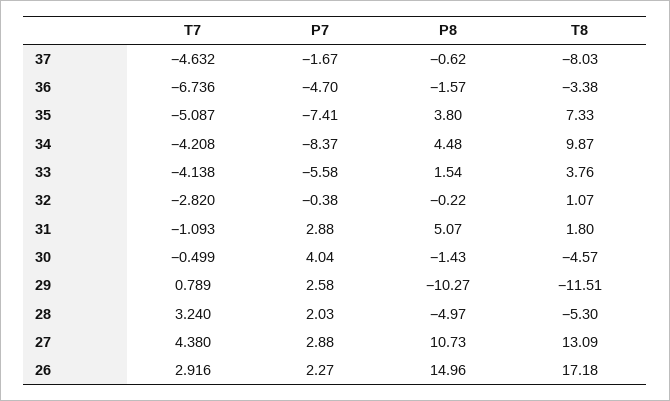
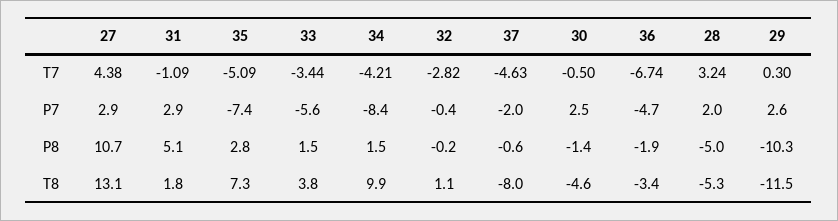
  {
    "T7": {
      "37": -4.632,
      "36": -6.736,
      "35": -5.087,
      "34": -4.208,
-     "33": -4.138,
+     "33": -3.44,
      "32": -2.82,
      "31": -1.093,
      "30": -0.499,
-     "29": 0.789,
+     "29": 0.3,
      "28": 3.24,
-     "27": 4.38,
+     "27": 4.38
-     "26": 2.916
    },
    "P7": {
-     "37": -1.67,
+     "37": -2,
      "36": -4.7,
      "35": -7.41,
      "34": -8.37,
      "33": -5.58,
      "32": -0.38,
      "31": 2.88,
-     "30": 4.04,
+     "30": 2.5,
      "29": 2.58,
      "28": 2.03,
-     "27": 2.88,
+     "27": 2.88
-     "26": 2.27
    },
    "P8": {
      "37": -0.62,
-     "36": -1.57,
+     "36": -1.9,
-     "35": 3.8,
+     "35": 2.8,
-     "34": 4.48,
+     "34": 1.5,
      "33": 1.54,
      "32": -0.22,
      "31": 5.07,
      "30": -1.43,
      "29": -10.27,
      "28": -4.97,
-     "27": 10.73,
+     "27": 10.73
-     "26": 14.96
    },
    "T8": {
      "37": -8.03,
      "36": -3.38,
      "35": 7.33,
      "34": 9.87,
      "33": 3.76,
      "32": 1.07,
      "31": 1.8,
      "30": -4.57,
      "29": -11.51,
      "28": -5.3,
-     "27": 13.09,
+     "27": 13.09
-     "26": 17.18
    }
  }

